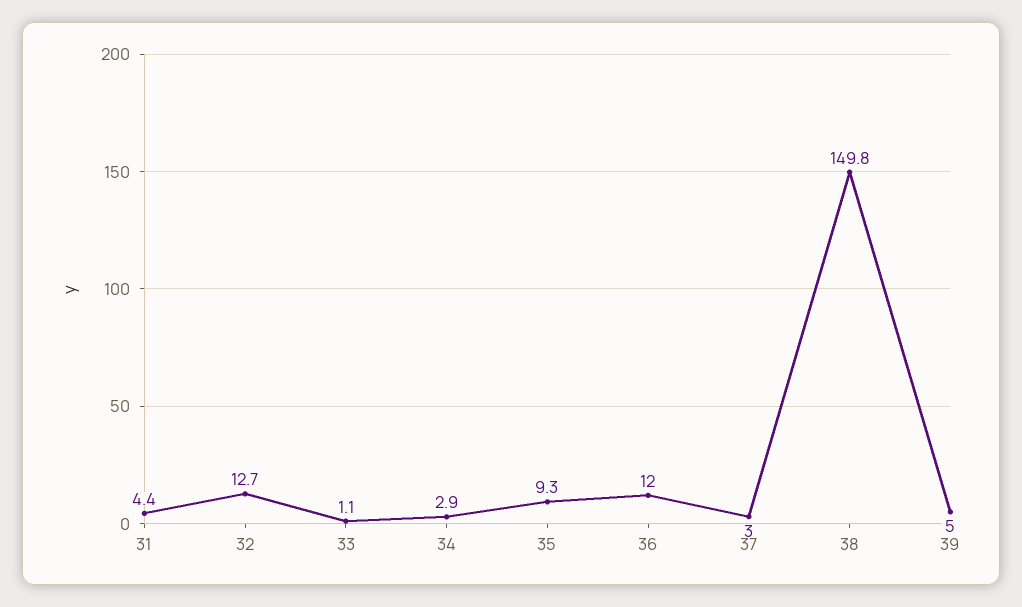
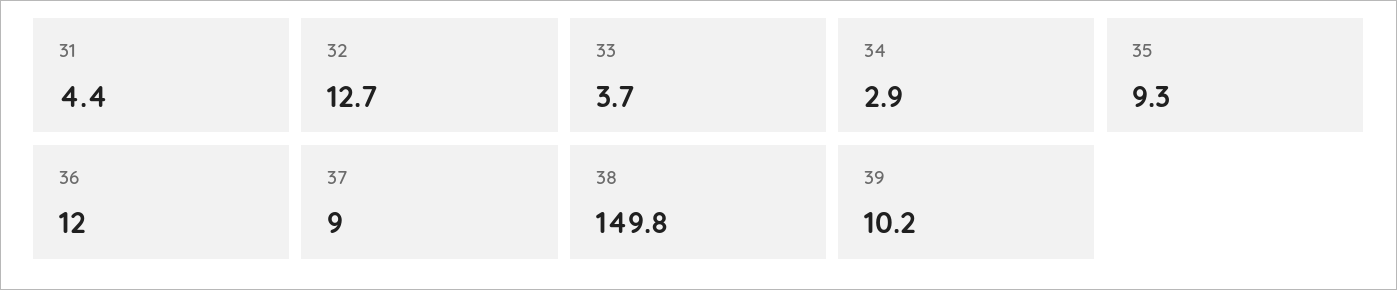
  {
    "31": 4.4,
    "32": 12.7,
-   "33": 1.1,
+   "33": 3.7,
    "34": 2.9,
    "35": 9.3,
    "36": 12,
-   "37": 3,
+   "37": 9,
    "38": 149.8,
-   "39": 5
+   "39": 10.2
  }

